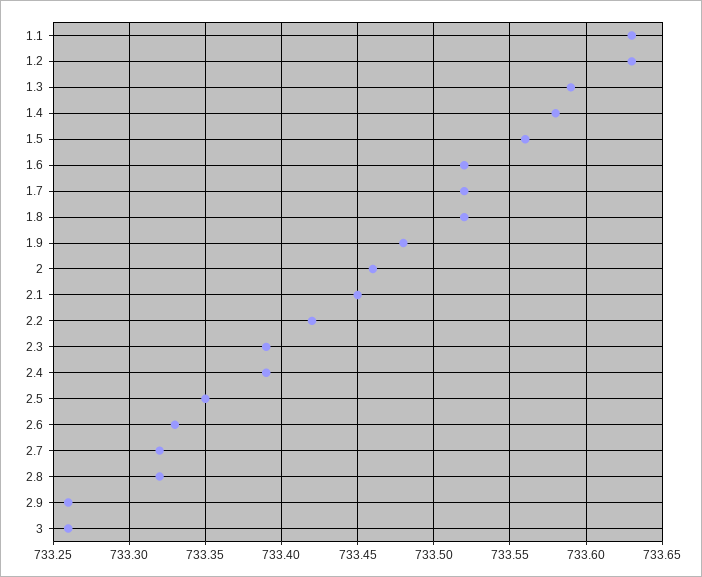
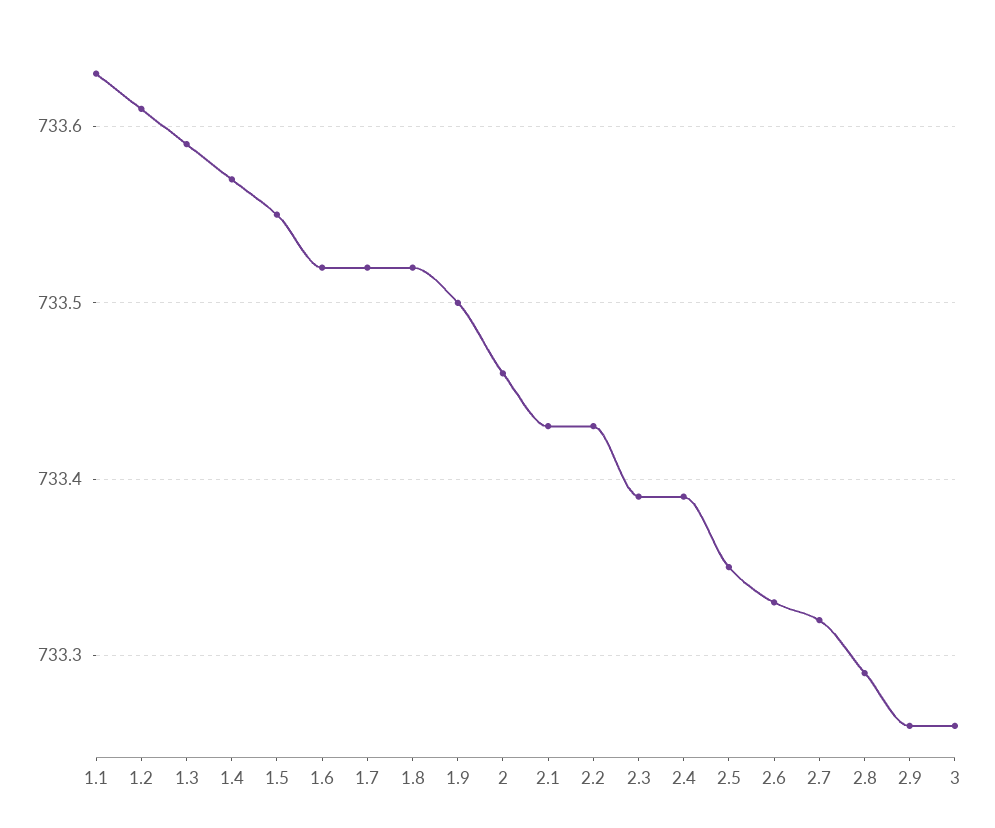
  {
    "1.1": 733.63,
-   "1.2": 733.63,
+   "1.2": 733.61,
    "1.3": 733.59,
-   "1.4": 733.58,
+   "1.4": 733.57,
-   "1.5": 733.56,
+   "1.5": 733.55,
    "1.6": 733.52,
    "1.7": 733.52,
    "1.8": 733.52,
-   "1.9": 733.48,
+   "1.9": 733.5,
    "2": 733.46,
-   "2.1": 733.45,
+   "2.1": 733.43,
-   "2.2": 733.42,
+   "2.2": 733.43,
    "2.3": 733.39,
    "2.4": 733.39,
    "2.5": 733.35,
    "2.6": 733.33,
    "2.7": 733.32,
-   "2.8": 733.32,
+   "2.8": 733.29,
    "2.9": 733.26,
    "3": 733.26
  }

